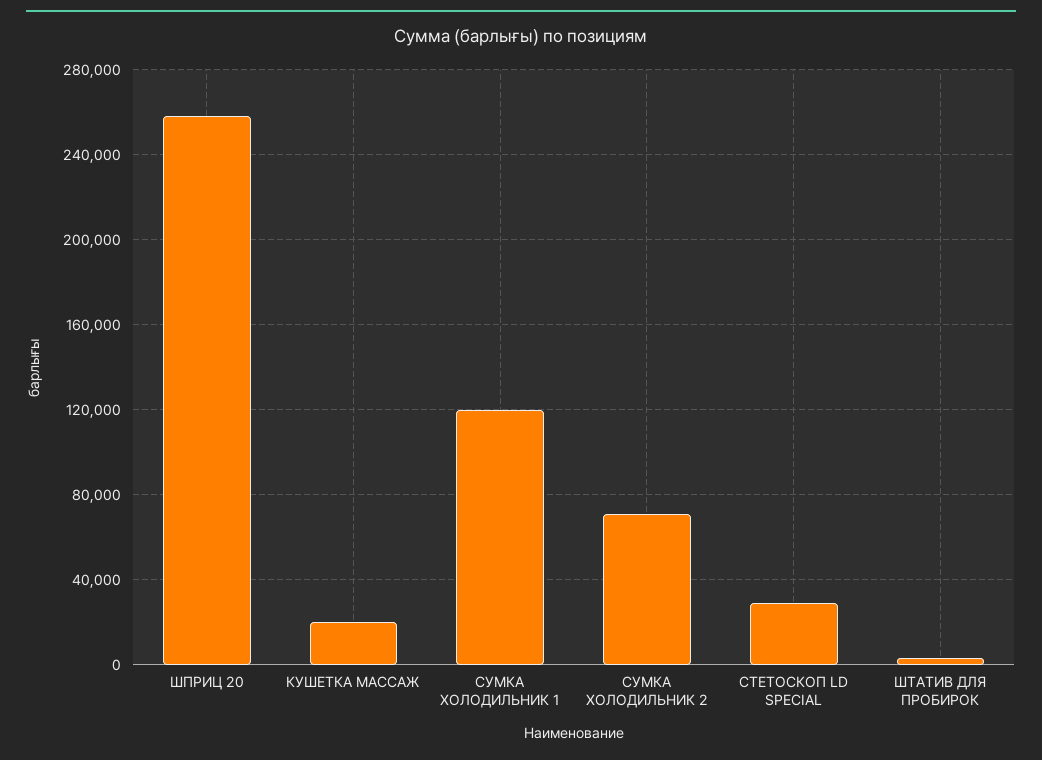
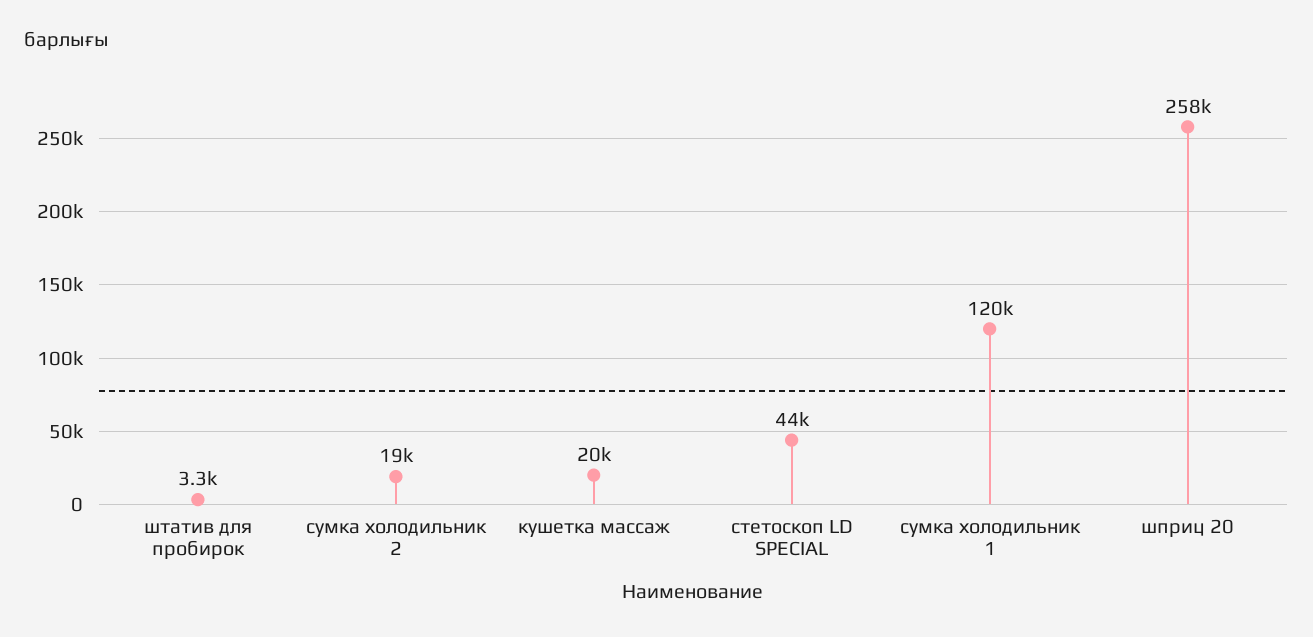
  {
    "ШПРИЦ 20": 258000,
    "КУШЕТКА МАССАЖ": 20000,
    "СУМКА ХОЛОДИЛЬНИК 1": 120000,
-   "СУМКА ХОЛОДИЛЬНИК 2": 70000,
+   "СУМКА ХОЛОДИЛЬНИК 2": 19000,
-   "СТЕТОСКОП LD SPECIAL": 30000,
+   "СТЕТОСКОП LD SPECIAL": 44000,
    "ШТАТИВ ДЛЯ ПРОБИРОК": 3300
  }

